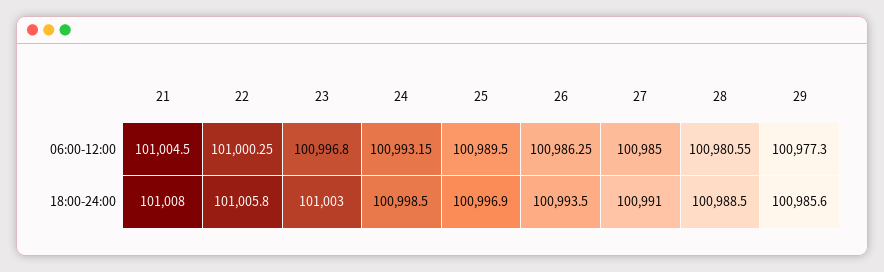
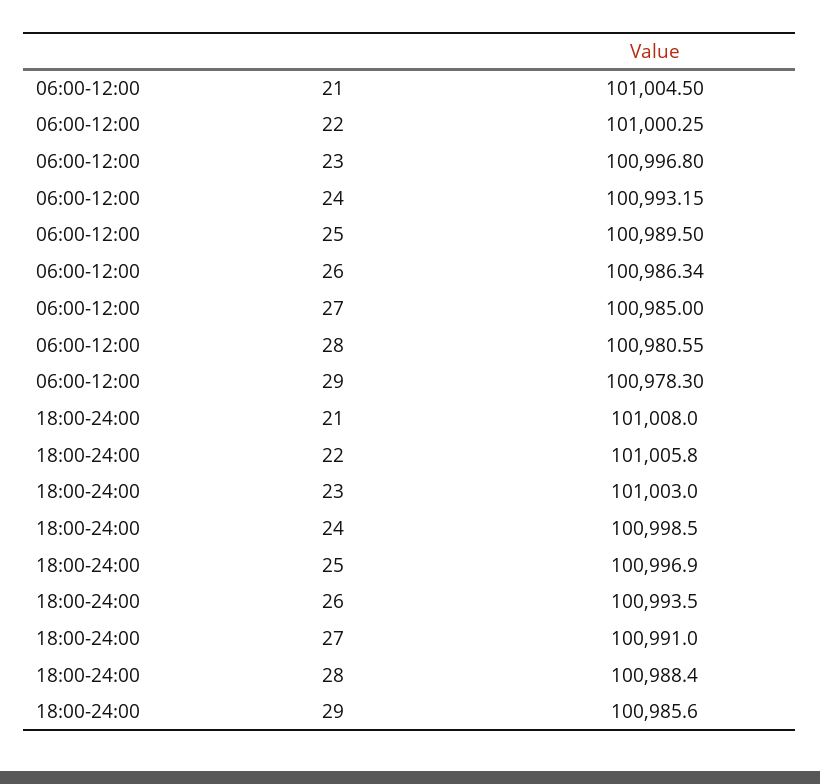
  {
    "21": {
      "06:00-12:00": 101004.5,
      "18:00-24:00": 101008
    },
    "22": {
      "06:00-12:00": 101000.25,
      "18:00-24:00": 101005.8
    },
    "23": {
      "06:00-12:00": 100996.8,
      "18:00-24:00": 101003
    },
    "24": {
      "06:00-12:00": 100993.15,
      "18:00-24:00": 100998.5
    },
    "25": {
      "06:00-12:00": 100989.5,
      "18:00-24:00": 100996.9
    },
    "26": {
-     "06:00-12:00": 100986.25,
+     "06:00-12:00": 100986.34,
      "18:00-24:00": 100993.5
    },
    "27": {
      "06:00-12:00": 100985,
      "18:00-24:00": 100991
    },
    "28": {
      "06:00-12:00": 100980.55,
-     "18:00-24:00": 100988.5
+     "18:00-24:00": 100988.4
    },
    "29": {
-     "06:00-12:00": 100977.3,
+     "06:00-12:00": 100978.3,
      "18:00-24:00": 100985.6
    }
  }

